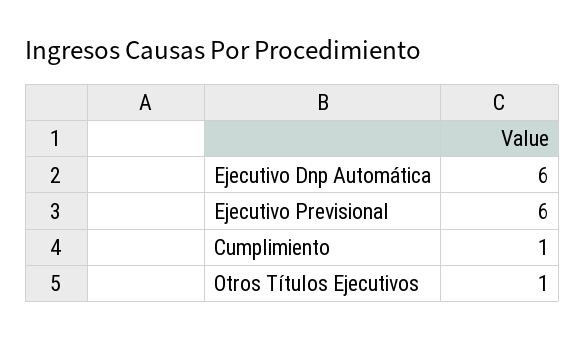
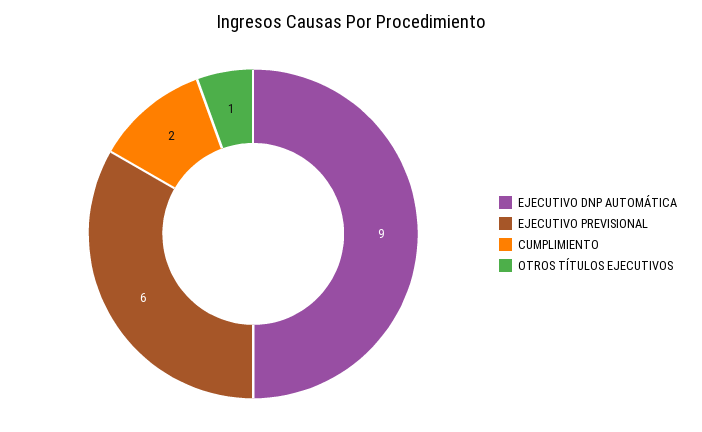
  {
-   "Ejecutivo Dnp Automática": 6,
+   "Ejecutivo Dnp Automática": 9,
    "Ejecutivo Previsional": 6,
-   "Cumplimiento": 1,
+   "Cumplimiento": 2,
    "Otros Títulos Ejecutivos": 1
  }

